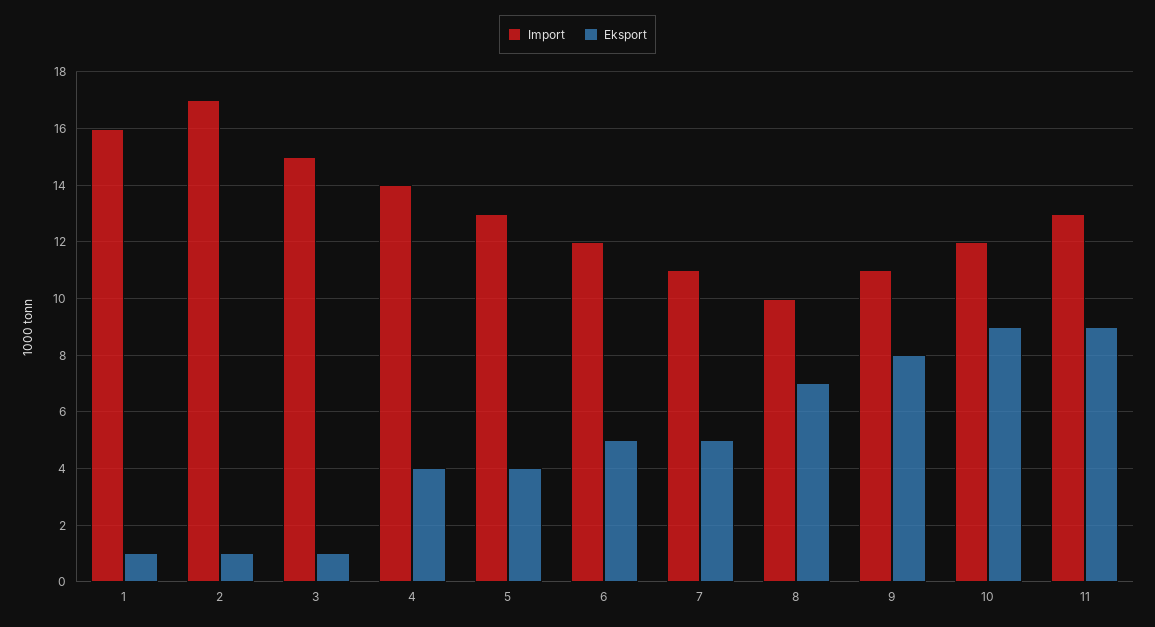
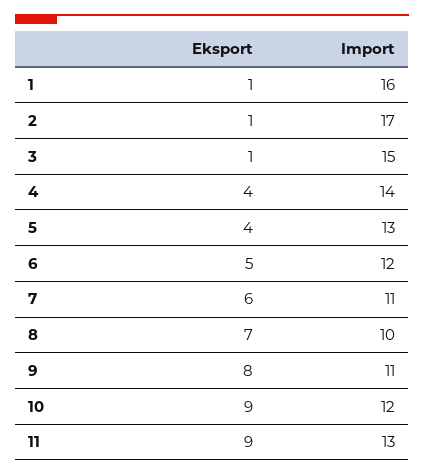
  {
    "Import": {
      "1": 16,
      "2": 17,
      "3": 15,
      "4": 14,
      "5": 13,
      "6": 12,
      "7": 11,
      "8": 10,
      "9": 11,
      "10": 12,
      "11": 13
    },
    "Eksport": {
      "1": 1,
      "2": 1,
      "3": 1,
      "4": 4,
      "5": 4,
      "6": 5,
-     "7": 5,
+     "7": 6,
      "8": 7,
      "9": 8,
      "10": 9,
      "11": 9
    }
  }

